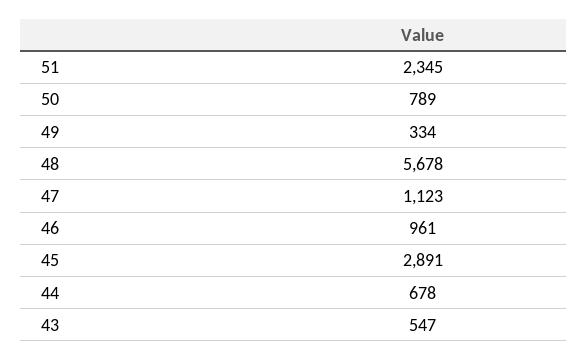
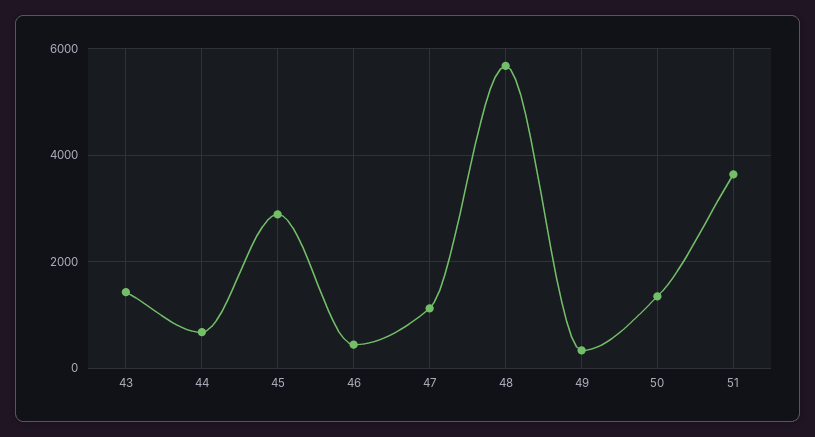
  {
-   "51": 2345,
+   "51": 3600,
-   "50": 789,
+   "50": 1400,
    "49": 334,
    "48": 5678,
    "47": 1123,
-   "46": 961,
+   "46": 400,
    "45": 2891,
    "44": 678,
-   "43": 547
+   "43": 1400
  }

